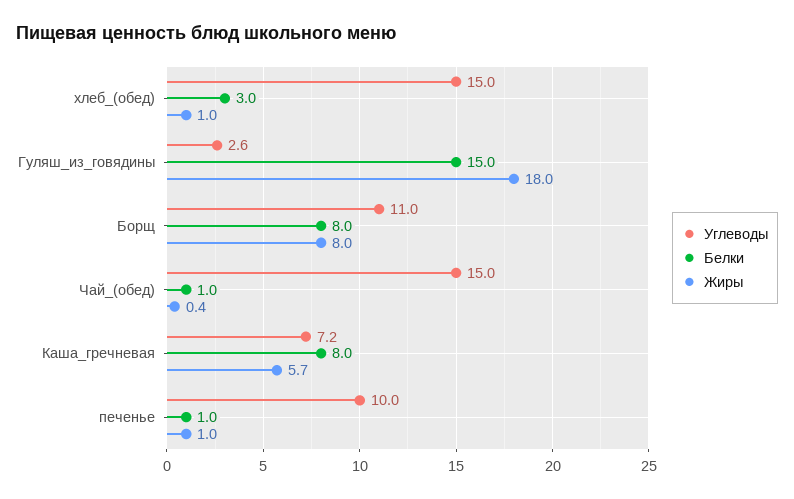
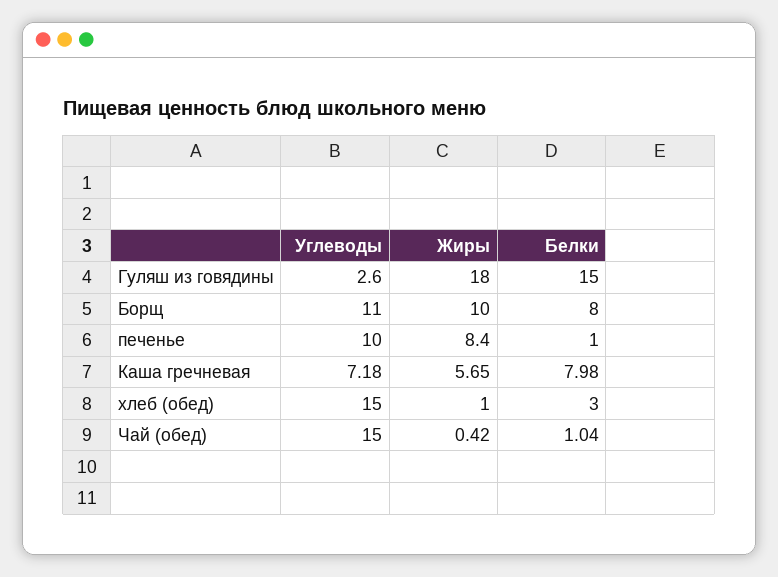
  {
    "Углеводы": {
      "хлеб_(обед)": 15,
      "Гуляш_из_говядины": 2.6,
      "Борщ": 11,
      "Чай_(обед)": 15,
      "Каша_гречневая": 7.18,
      "печенье": 10
    },
    "Белки": {
      "хлеб_(обед)": 3,
      "Гуляш_из_говядины": 15,
      "Борщ": 8,
      "Чай_(обед)": 1.04,
      "Каша_гречневая": 7.98,
      "печенье": 1
    },
    "Жиры": {
      "хлеб_(обед)": 1,
      "Гуляш_из_говядины": 18,
-     "Борщ": 8,
+     "Борщ": 10,
      "Чай_(обед)": 0.42,
      "Каша_гречневая": 5.65,
-     "печенье": 1
+     "печенье": 8.4
    }
  }

